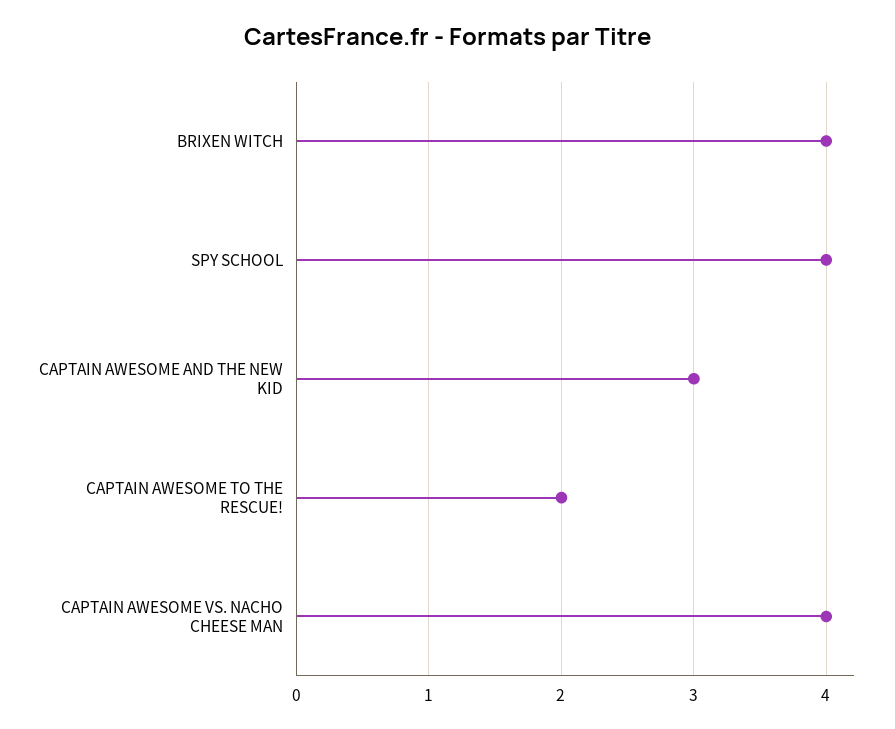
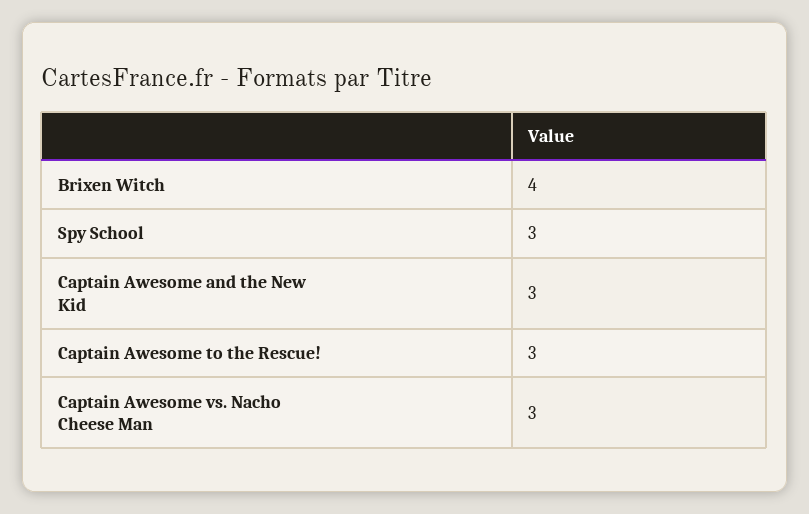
  {
    "BRIXEN WITCH": 4,
-   "SPY SCHOOL": 4,
+   "SPY SCHOOL": 3,
    "CAPTAIN AWESOME AND THE NEW KID": 3,
-   "CAPTAIN AWESOME TO THE RESCUE!": 2,
+   "CAPTAIN AWESOME TO THE RESCUE!": 3,
-   "CAPTAIN AWESOME VS. NACHO CHEESE MAN": 4
+   "CAPTAIN AWESOME VS. NACHO CHEESE MAN": 3
  }

